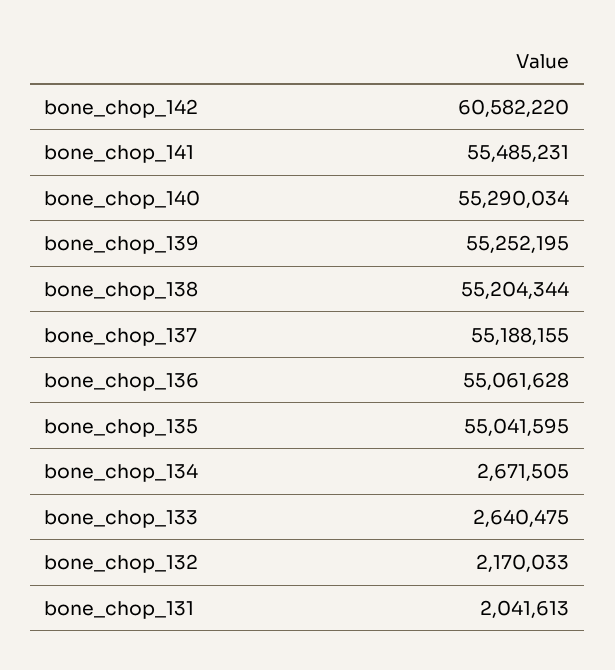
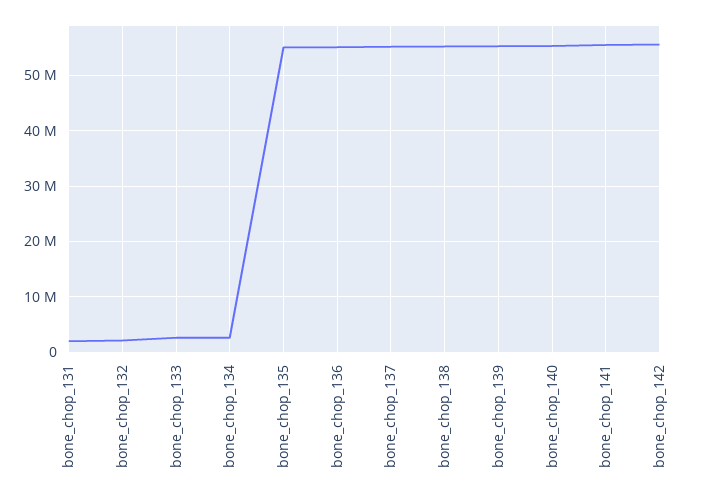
  {
-   "bone_chop_142": 60582220,
+   "bone_chop_142": 56000000,
    "bone_chop_141": 55485231,
    "bone_chop_140": 55290034,
    "bone_chop_139": 55252195,
    "bone_chop_138": 55204344,
    "bone_chop_137": 55188155,
    "bone_chop_136": 55061628,
    "bone_chop_135": 55041595,
    "bone_chop_134": 2671505,
    "bone_chop_133": 2640475,
    "bone_chop_132": 2170033,
    "bone_chop_131": 2041613
  }

